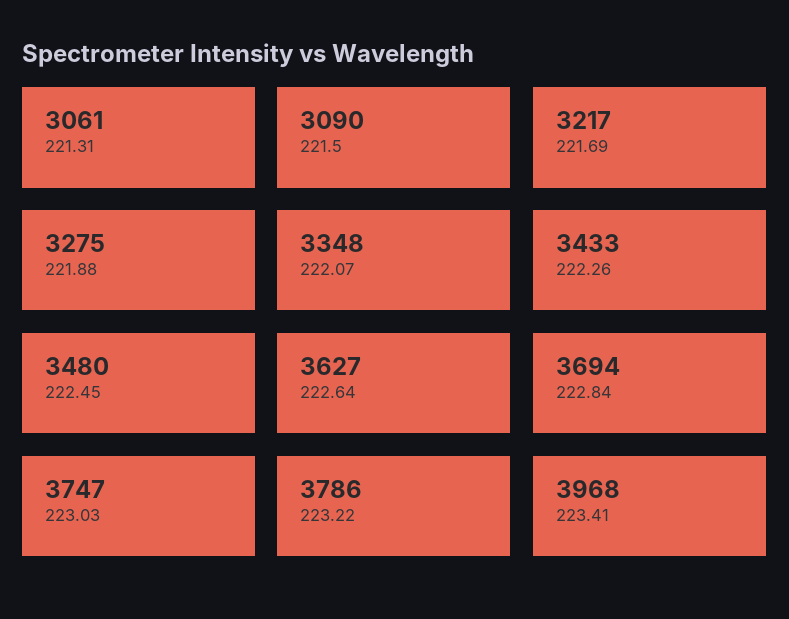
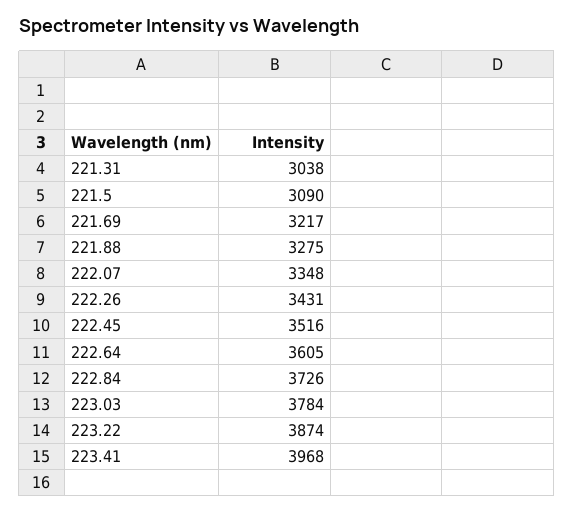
  {
-   "221.31": 3061,
+   "221.31": 3038,
    "221.5": 3090,
    "221.69": 3217,
    "221.88": 3275,
    "222.07": 3348,
-   "222.26": 3433,
+   "222.26": 3431,
-   "222.45": 3480,
+   "222.45": 3516,
-   "222.64": 3627,
+   "222.64": 3605,
-   "222.84": 3694,
+   "222.84": 3726,
-   "223.03": 3747,
+   "223.03": 3784,
-   "223.22": 3786,
+   "223.22": 3874,
    "223.41": 3968
  }

